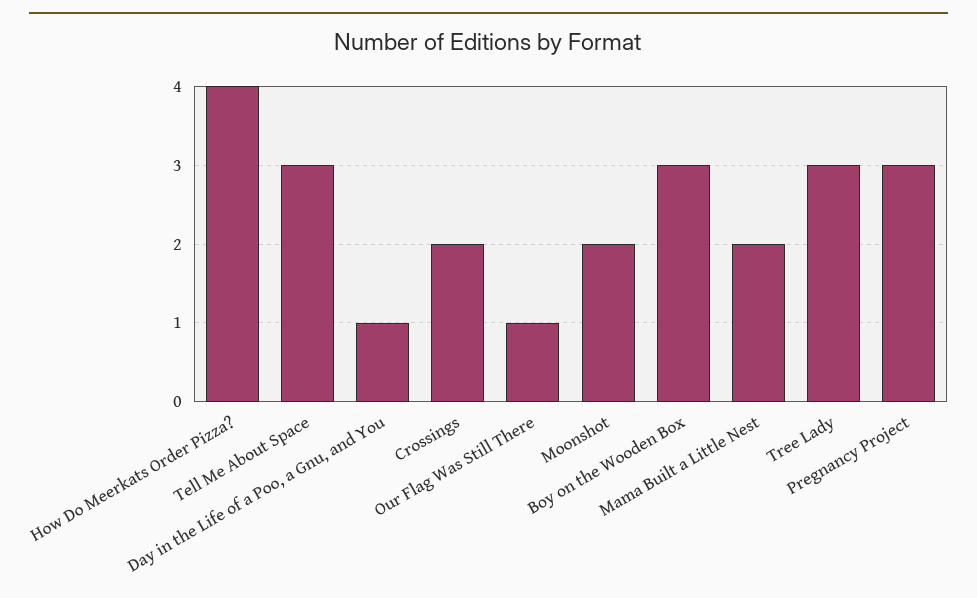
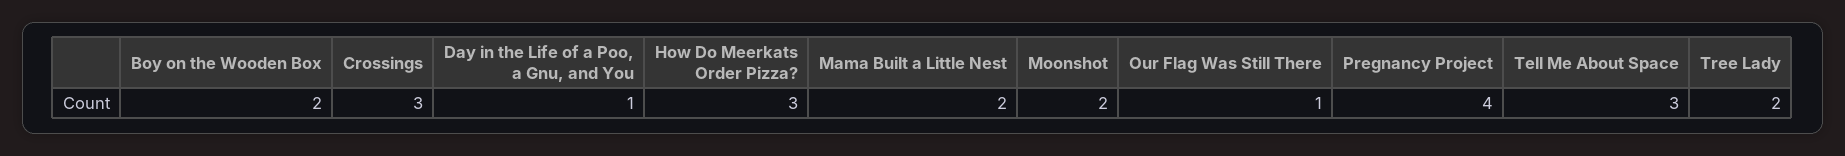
  {
-   "How Do Meerkats Order Pizza?": 4,
+   "How Do Meerkats Order Pizza?": 3,
    "Tell Me About Space": 3,
    "Day in the Life of a Poo, a Gnu, and You": 1,
-   "Crossings": 2,
+   "Crossings": 3,
    "Our Flag Was Still There": 1,
    "Moonshot": 2,
-   "Boy on the Wooden Box": 3,
+   "Boy on the Wooden Box": 2,
    "Mama Built a Little Nest": 2,
-   "Tree Lady": 3,
+   "Tree Lady": 2,
-   "Pregnancy Project": 3
+   "Pregnancy Project": 4
  }

